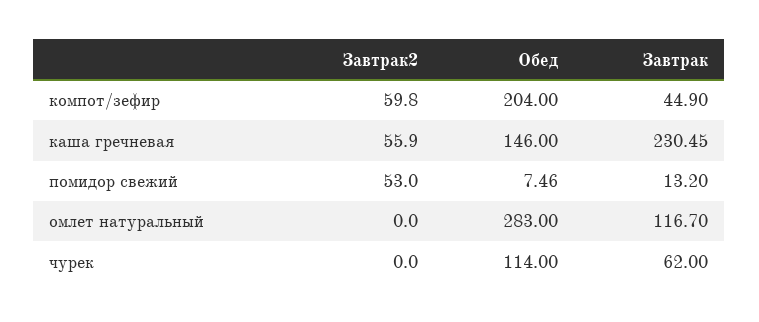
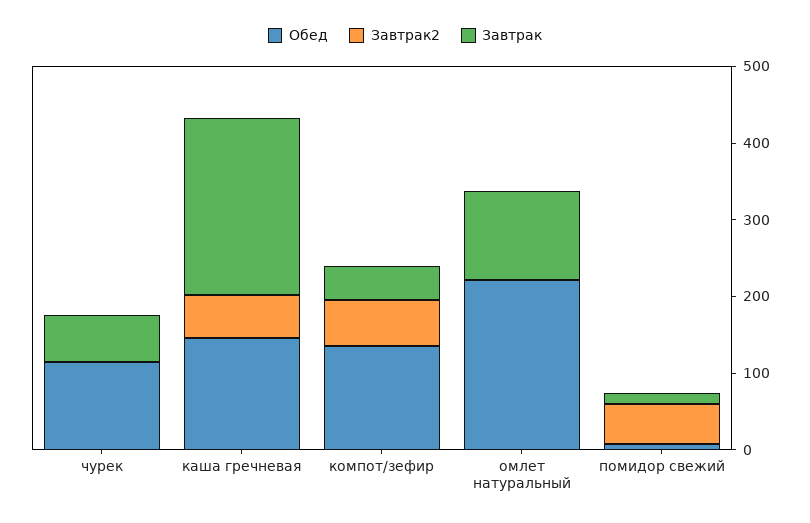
  {
    "Завтрак2": {
      "компот/зефир": 59.8,
      "каша гречневая": 55.9,
      "помидор свежий": 53,
      "омлет натуральный": 0,
      "чурек": 0
    },
    "Обед": {
-     "компот/зефир": 204,
+     "компот/зефир": 140,
      "каша гречневая": 146,
      "помидор свежий": 7.46,
-     "омлет натуральный": 283,
+     "омлет натуральный": 220,
      "чурек": 114
    },
    "Завтрак": {
      "компот/зефир": 44.9,
      "каша гречневая": 230.45,
      "помидор свежий": 13.2,
      "омлет натуральный": 116.7,
      "чурек": 62
    }
  }

